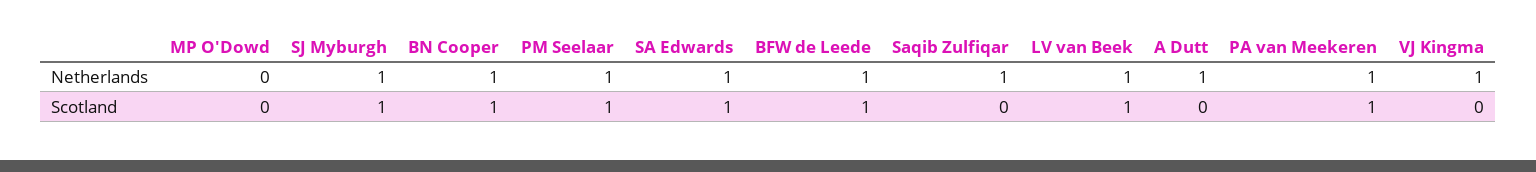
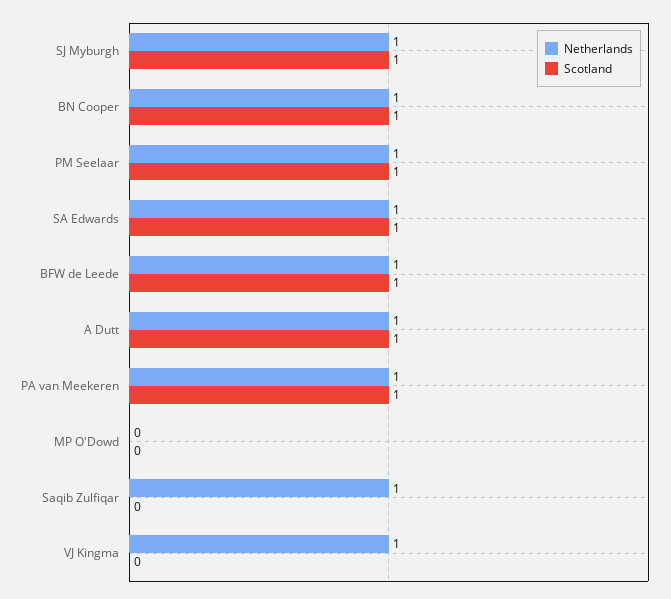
  {
    "Netherlands": {
      "MP O'Dowd": 0,
      "SJ Myburgh": 1,
      "BN Cooper": 1,
      "PM Seelaar": 1,
      "SA Edwards": 1,
      "BFW de Leede": 1,
      "Saqib Zulfiqar": 1,
-     "LV van Beek": 1,
      "A Dutt": 1,
      "PA van Meekeren": 1,
      "VJ Kingma": 1
    },
    "Scotland": {
      "MP O'Dowd": 0,
      "SJ Myburgh": 1,
      "BN Cooper": 1,
      "PM Seelaar": 1,
      "SA Edwards": 1,
      "BFW de Leede": 1,
      "Saqib Zulfiqar": 0,
-     "LV van Beek": 1,
-     "A Dutt": 0,
+     "A Dutt": 1,
      "PA van Meekeren": 1,
      "VJ Kingma": 0
    }
  }

